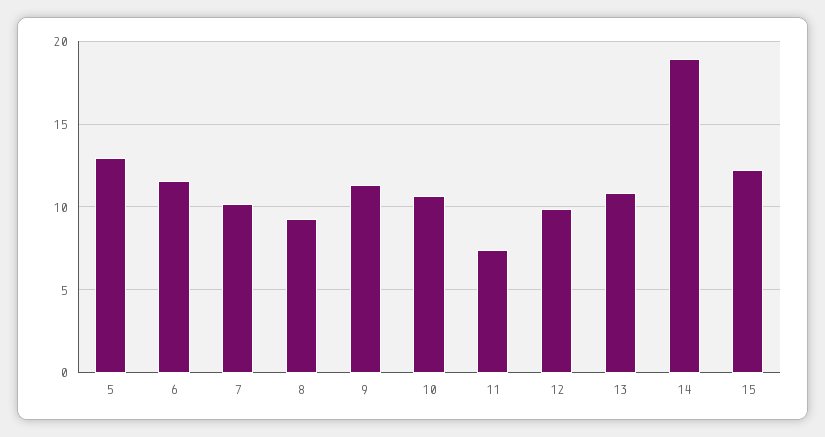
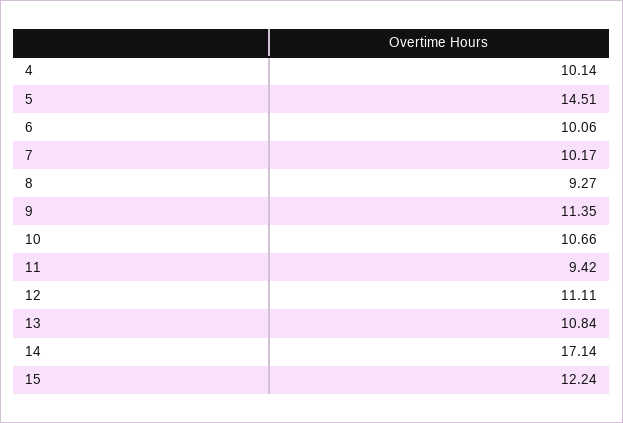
  {
-   "5": 13,
+   "5": 14.51,
-   "6": 11.5,
+   "6": 10.06,
    "7": 10.17,
    "8": 9.27,
    "9": 11.35,
    "10": 10.66,
-   "11": 7.5,
+   "11": 9.42,
-   "12": 10,
+   "12": 11.11,
    "13": 10.84,
-   "14": 19,
+   "14": 17.14,
-   "15": 12.24
+   "15": 12.24,
+   "4": 10.14
  }

